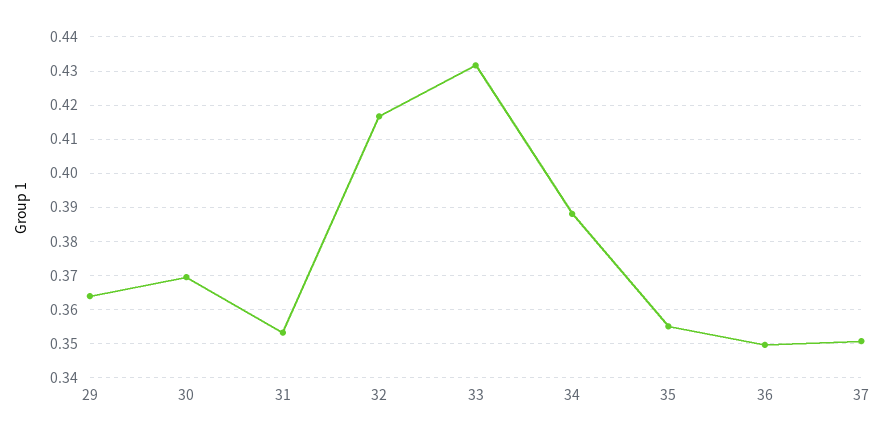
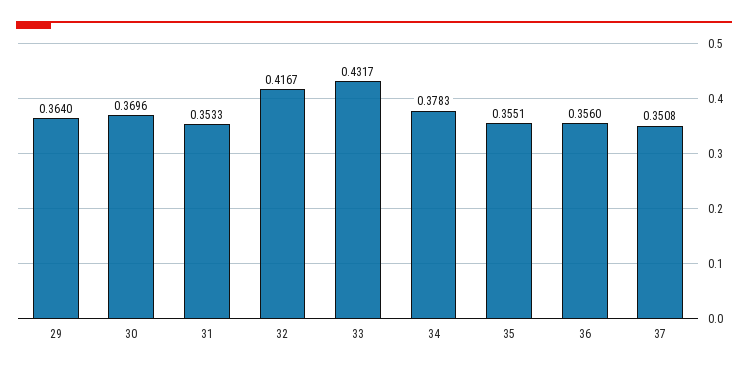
  {
    "29": 0.364,
    "30": 0.3696,
    "31": 0.3533,
    "32": 0.4167,
    "33": 0.4317,
-   "34": 0.388,
+   "34": 0.3783,
    "35": 0.3551,
-   "36": 0.35,
+   "36": 0.356,
    "37": 0.3508
  }

